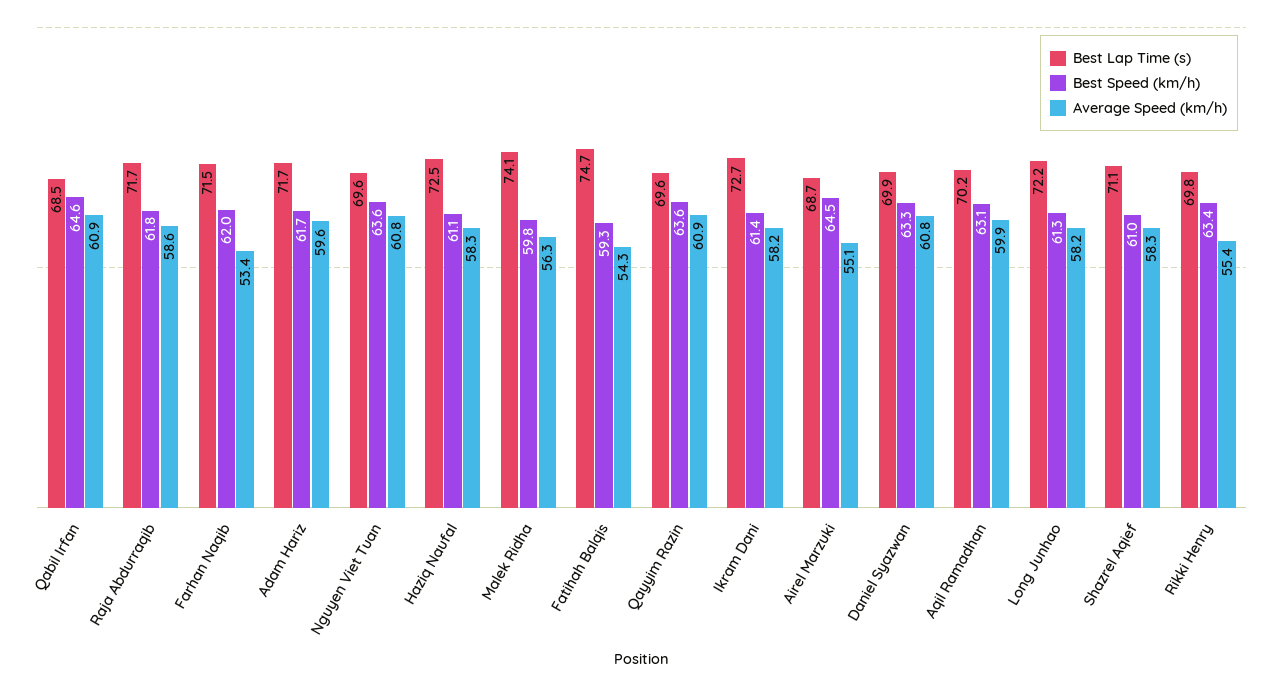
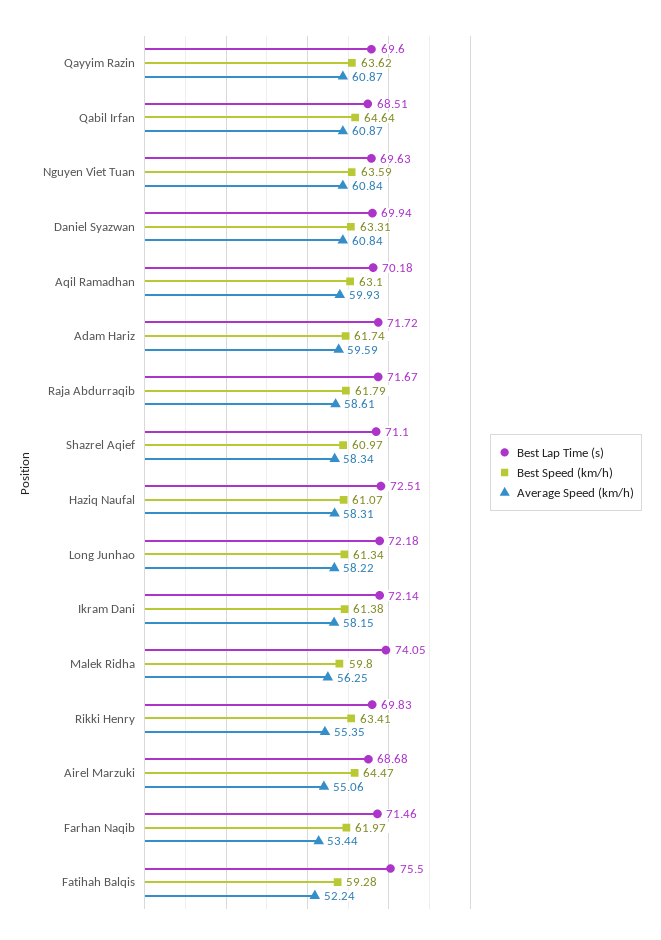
  {
    "Best Lap Time (s)": {
      "Qabil Irfan": 68.51,
      "Raja Abdurraqib": 71.67,
      "Farhan Naqib": 71.46,
      "Adam Hariz": 71.72,
      "Nguyen Viet Tuan": 69.63,
      "Haziq Naufal": 72.51,
      "Malek Ridha": 74.05,
-     "Fatihah Balqis": 74.7,
+     "Fatihah Balqis": 75.5,
      "Qayyim Razin": 69.6,
-     "Ikram Dani": 72.7,
+     "Ikram Dani": 72.14,
      "Airel Marzuki": 68.68,
      "Daniel Syazwan": 69.94,
      "Aqil Ramadhan": 70.18,
      "Long Junhao": 72.18,
      "Shazrel Aqief": 71.1,
      "Rikki Henry": 69.83
    },
    "Best Speed (km/h)": {
      "Qabil Irfan": 64.64,
      "Raja Abdurraqib": 61.79,
      "Farhan Naqib": 61.97,
      "Adam Hariz": 61.74,
      "Nguyen Viet Tuan": 63.59,
      "Haziq Naufal": 61.07,
      "Malek Ridha": 59.8,
      "Fatihah Balqis": 59.28,
      "Qayyim Razin": 63.62,
      "Ikram Dani": 61.38,
      "Airel Marzuki": 64.47,
      "Daniel Syazwan": 63.31,
      "Aqil Ramadhan": 63.1,
      "Long Junhao": 61.34,
      "Shazrel Aqief": 60.97,
      "Rikki Henry": 63.41
    },
    "Average Speed (km/h)": {
      "Qabil Irfan": 60.87,
      "Raja Abdurraqib": 58.61,
      "Farhan Naqib": 53.44,
      "Adam Hariz": 59.59,
      "Nguyen Viet Tuan": 60.84,
      "Haziq Naufal": 58.31,
      "Malek Ridha": 56.25,
-     "Fatihah Balqis": 54.3,
+     "Fatihah Balqis": 52.24,
      "Qayyim Razin": 60.87,
      "Ikram Dani": 58.15,
      "Airel Marzuki": 55.06,
      "Daniel Syazwan": 60.84,
      "Aqil Ramadhan": 59.93,
      "Long Junhao": 58.22,
      "Shazrel Aqief": 58.34,
      "Rikki Henry": 55.35
    }
  }

